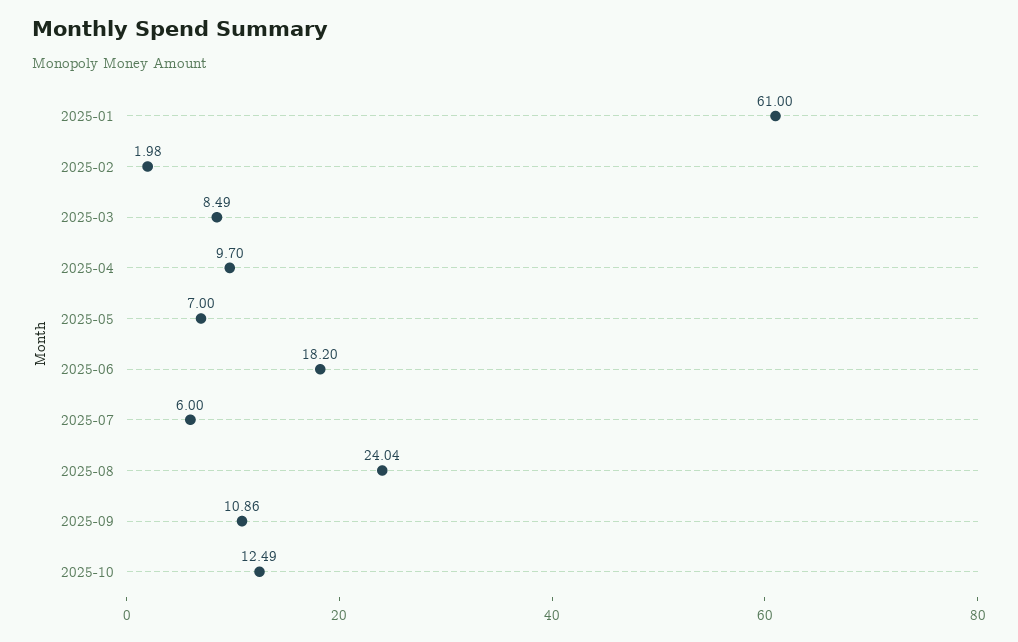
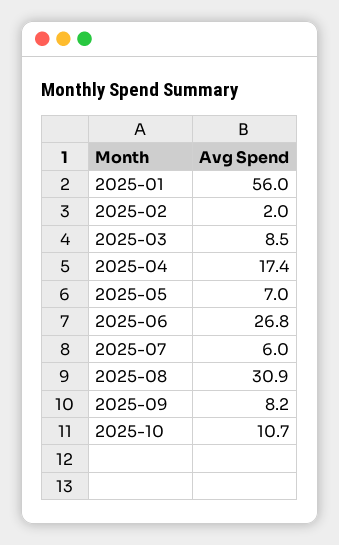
  {
-   "2025-01": 61,
+   "2025-01": 56,
    "2025-02": 1.98,
    "2025-03": 8.49,
-   "2025-04": 9.7,
+   "2025-04": 17.4,
    "2025-05": 7,
-   "2025-06": 18.2,
+   "2025-06": 26.8,
    "2025-07": 6,
-   "2025-08": 24.04,
+   "2025-08": 30.9,
-   "2025-09": 10.86,
+   "2025-09": 8.2,
-   "2025-10": 12.49
+   "2025-10": 10.7
  }

